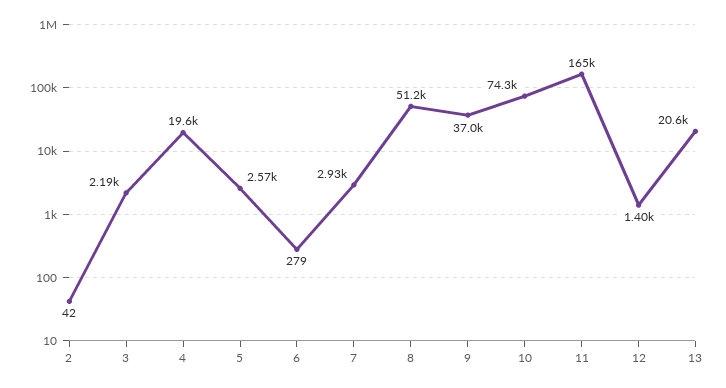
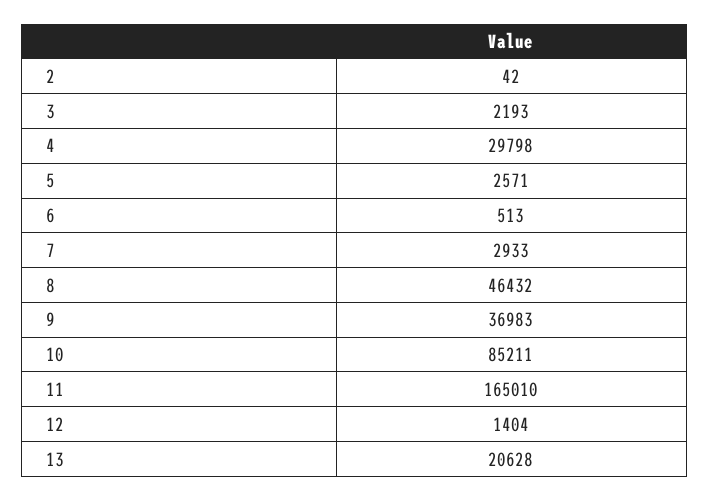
  {
    "2": 42,
    "3": 2193,
-   "4": 19600,
+   "4": 29798,
    "5": 2571,
-   "6": 279,
+   "6": 513,
    "7": 2933,
-   "8": 51200,
+   "8": 46432,
    "9": 36983,
-   "10": 74300,
+   "10": 85211,
    "11": 165010,
    "12": 1404,
    "13": 20628
  }

